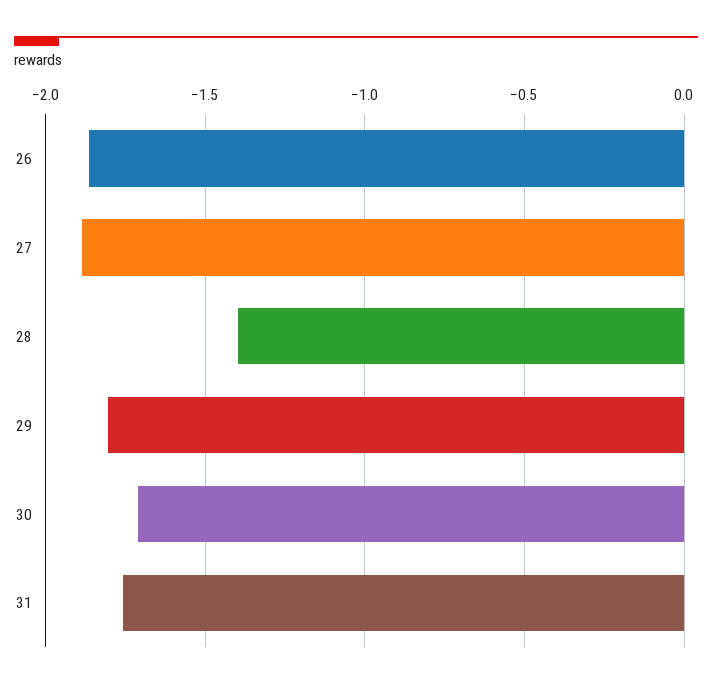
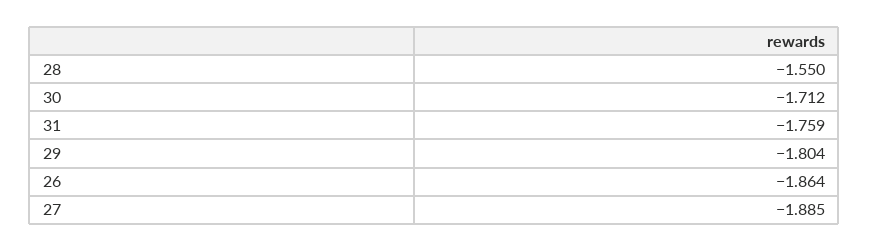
  {
    "26": -1.864,
    "27": -1.885,
-   "28": -1.4,
+   "28": -1.55,
    "29": -1.804,
    "30": -1.712,
    "31": -1.759
  }

